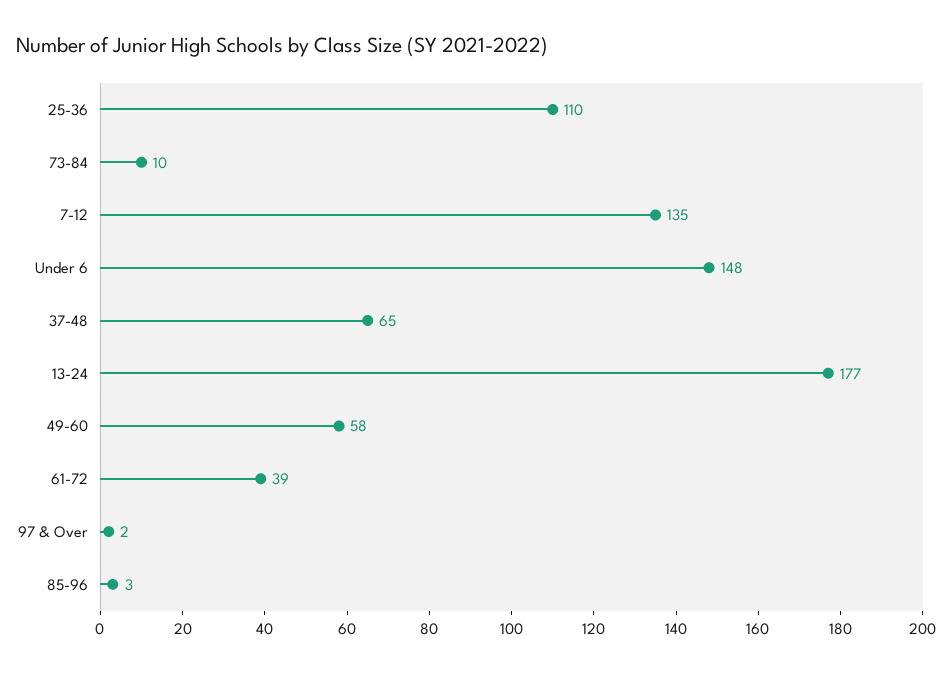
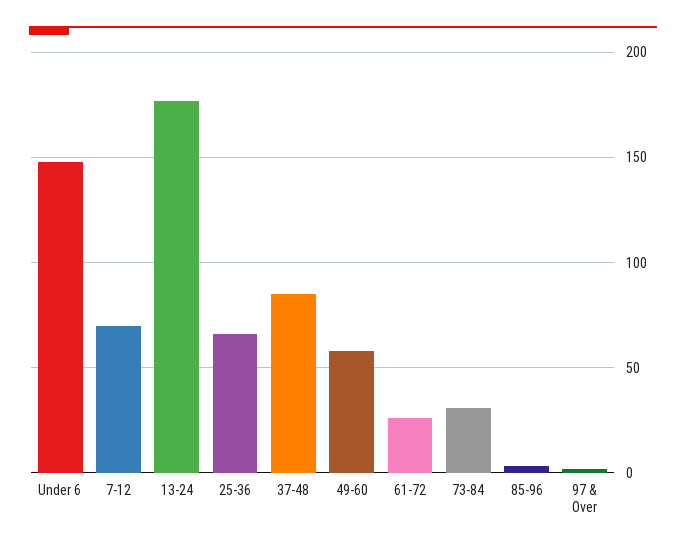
  {
-   "25-36": 110,
+   "25-36": 65,
-   "73-84": 10,
+   "73-84": 30,
-   "7-12": 135,
+   "7-12": 70,
    "Under 6": 148,
-   "37-48": 65,
+   "37-48": 85,
    "13-24": 177,
    "49-60": 58,
-   "61-72": 39,
+   "61-72": 25,
    "97 & Over": 2,
    "85-96": 3
  }

